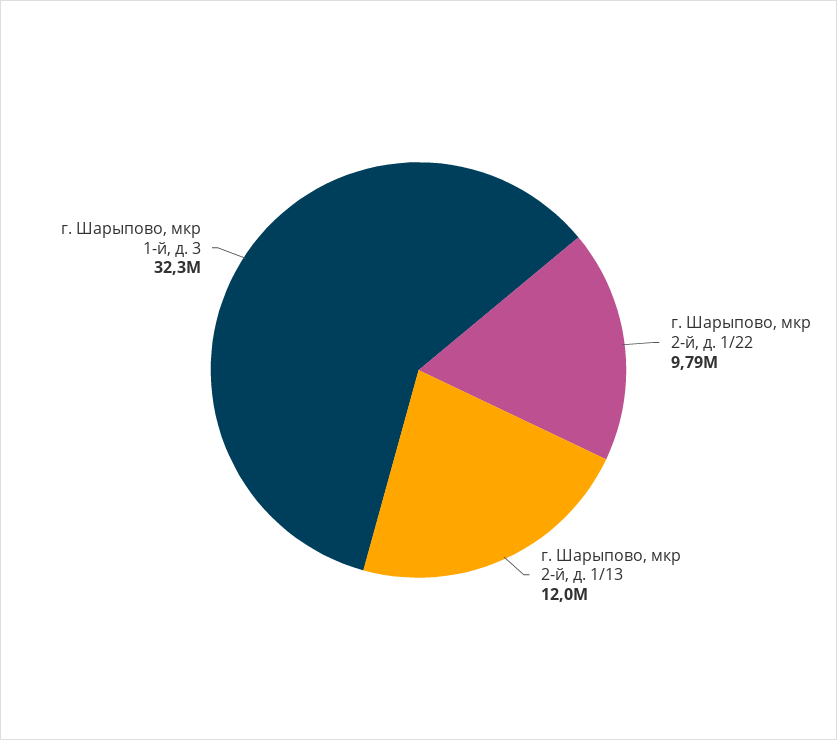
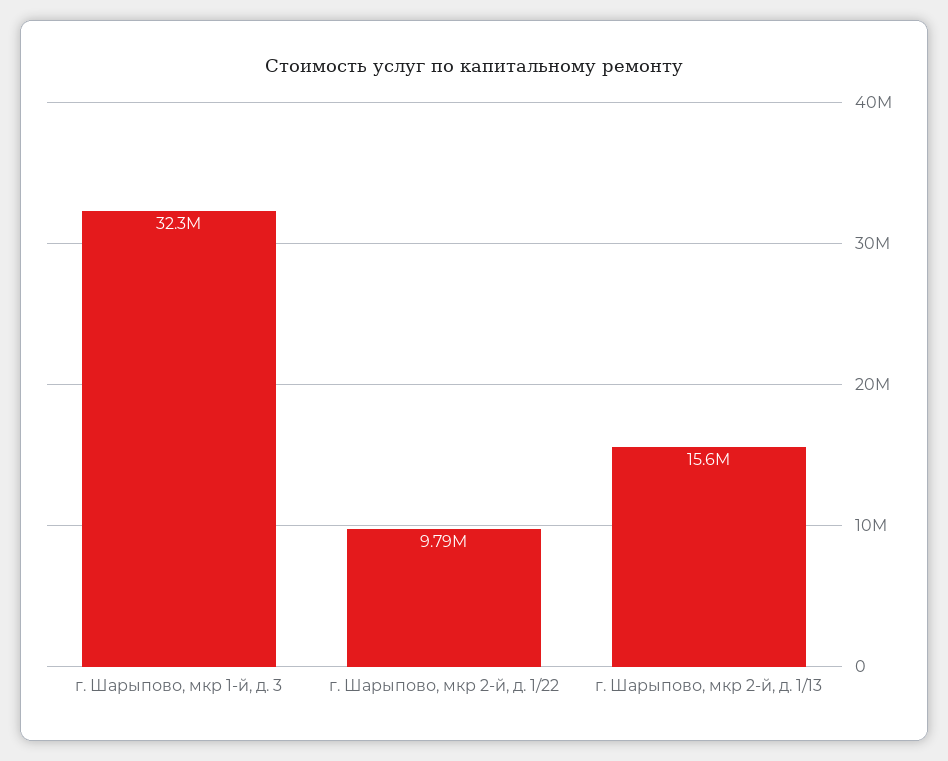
  {
    "г. Шарыпово, мкр 2-й, д. 1/22": 9790000,
-   "г. Шарыпово, мкр 2-й, д. 1/13": 12000000,
+   "г. Шарыпово, мкр 2-й, д. 1/13": 15600000,
    "г. Шарыпово, мкр 1-й, д. 3": 32300000
  }

